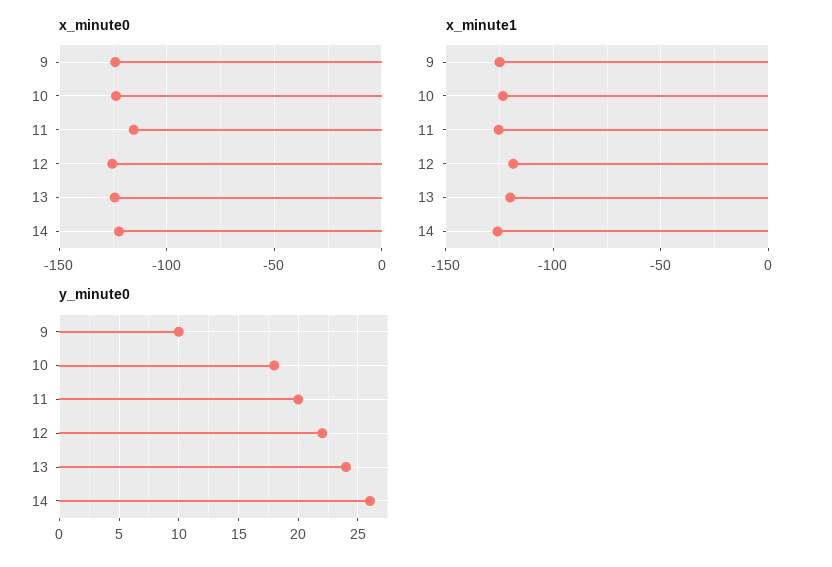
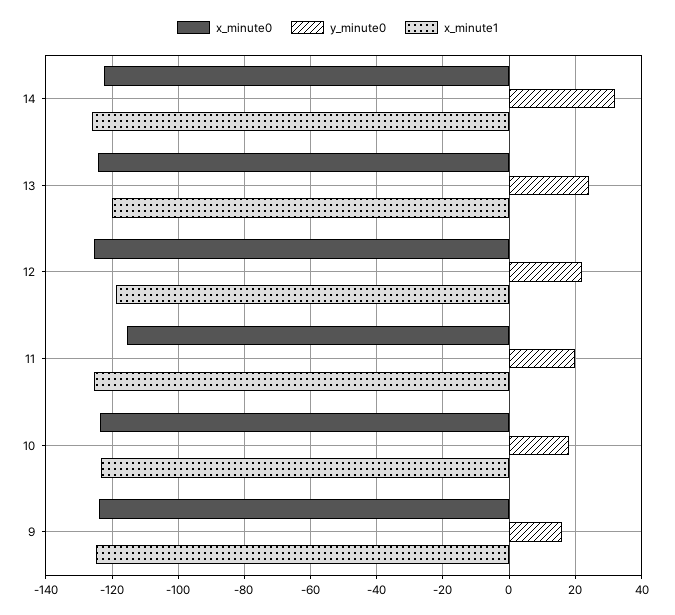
  {
    "x_minute0": {
      "9": -124,
      "10": -124,
      "11": -116,
      "12": -126,
      "13": -124,
      "14": -122
    },
    "x_minute1": {
      "9": -124,
      "10": -124,
      "11": -126,
      "12": -118,
      "13": -120,
      "14": -126
    },
    "y_minute0": {
-     "9": 10,
+     "9": 16,
      "10": 18,
      "11": 20,
      "12": 22,
      "13": 24,
-     "14": 26
+     "14": 32
    }
  }

